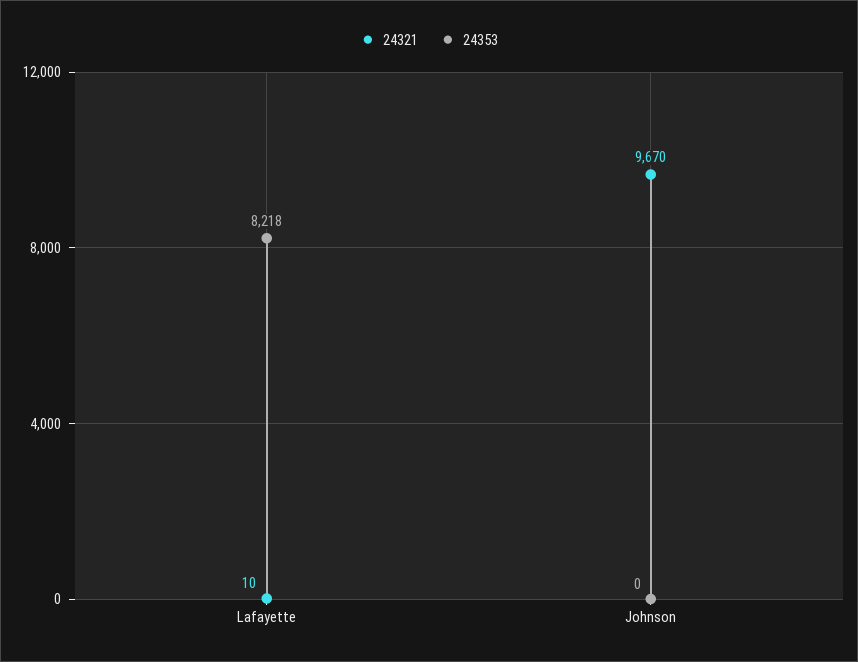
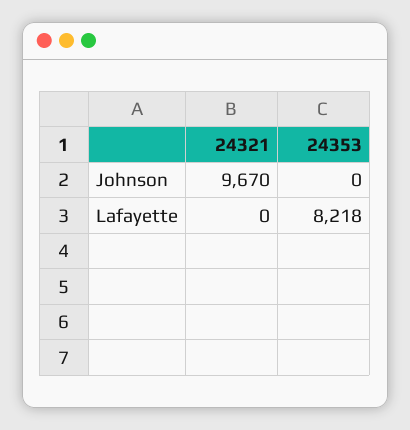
  {
    "24321": {
-     "Lafayette": 10,
+     "Lafayette": 0,
      "Johnson": 9670
    },
    "24353": {
      "Lafayette": 8218,
      "Johnson": 0
    }
  }

